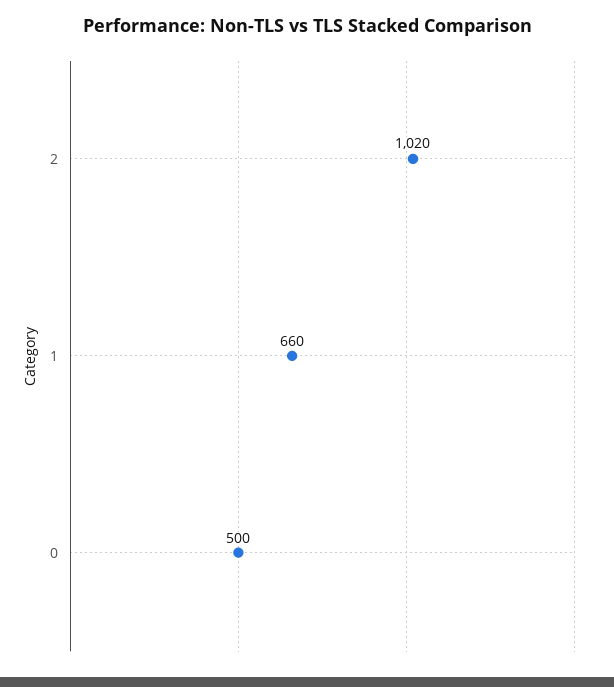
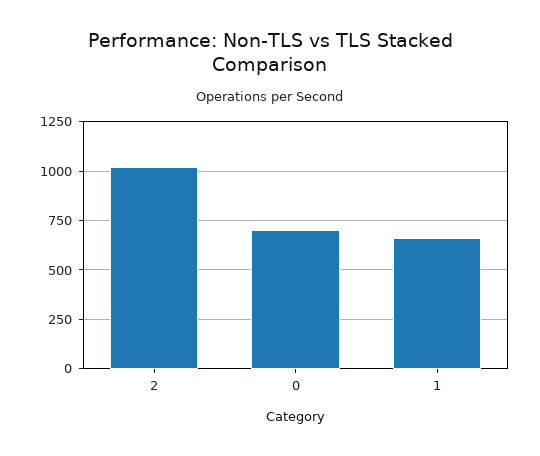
  {
    "2": 1020,
    "1": 660,
-   "0": 500
+   "0": 700
  }

